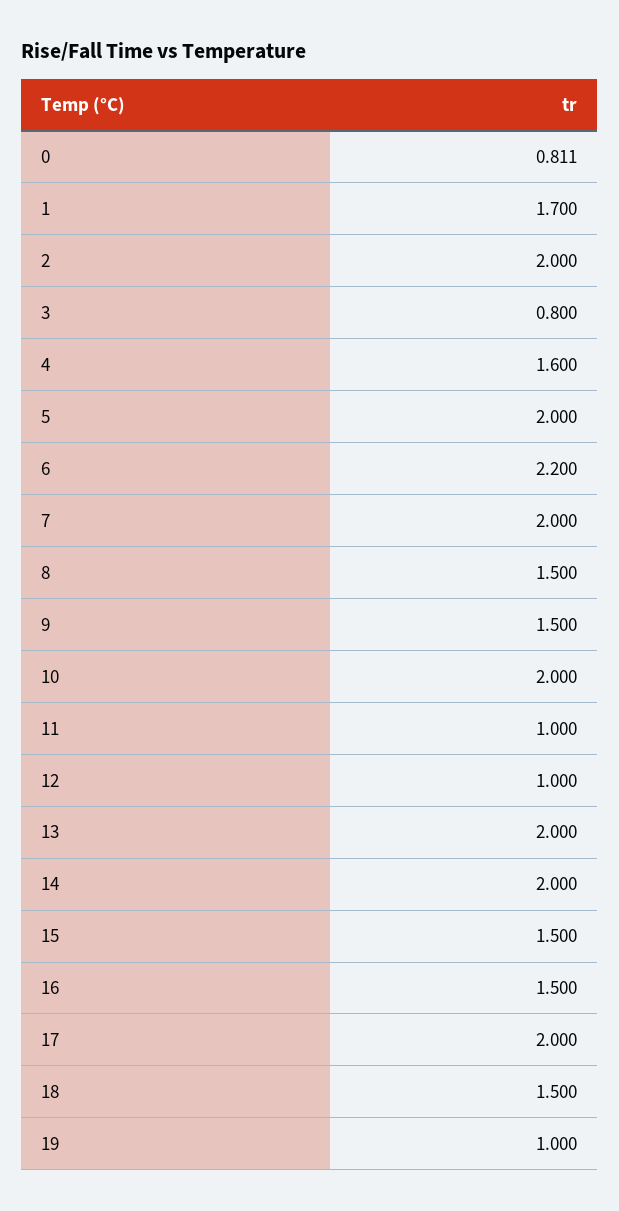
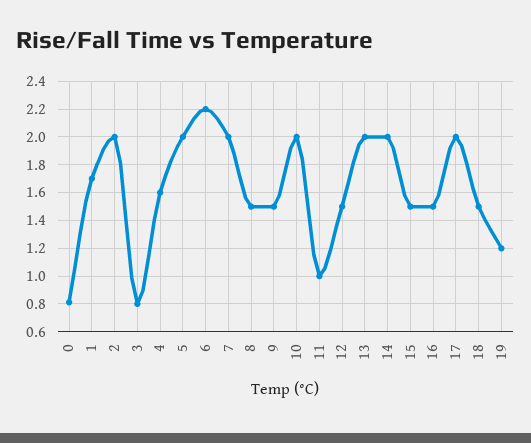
  {
    "0": 0.811,
    "1": 1.7,
    "2": 2,
    "3": 0.8,
    "4": 1.6,
    "5": 2,
    "6": 2.2,
    "7": 2,
    "8": 1.5,
    "9": 1.5,
    "10": 2,
    "11": 1,
-   "12": 1,
+   "12": 1.5,
    "13": 2,
    "14": 2,
    "15": 1.5,
    "16": 1.5,
    "17": 2,
    "18": 1.5,
-   "19": 1
+   "19": 1.2
  }

